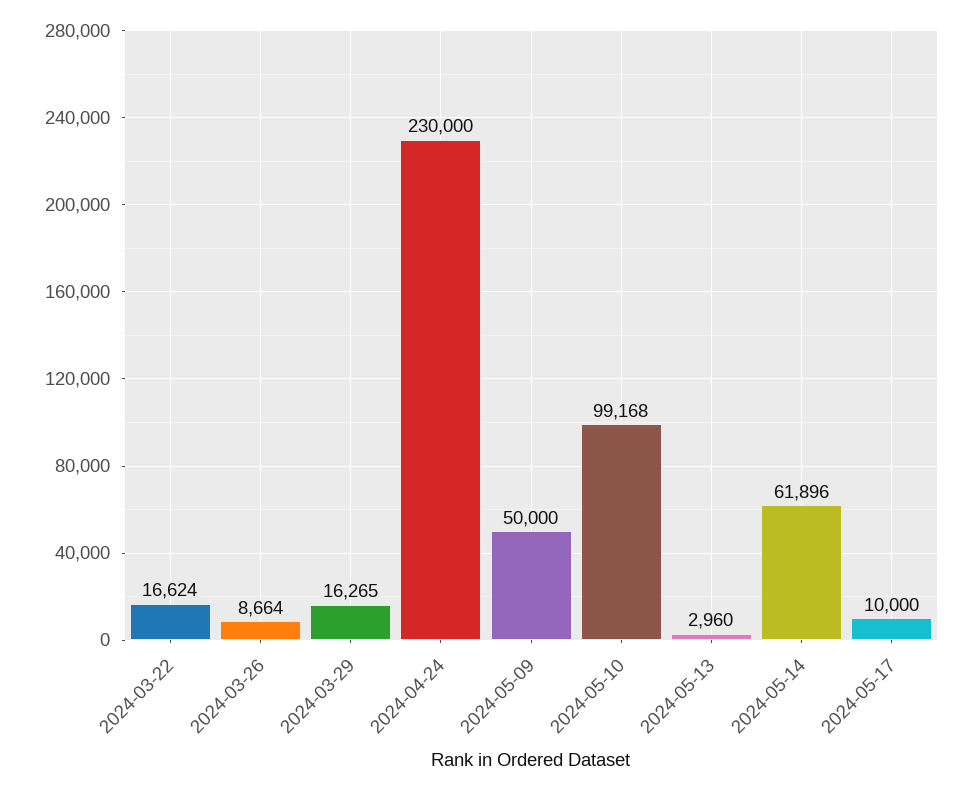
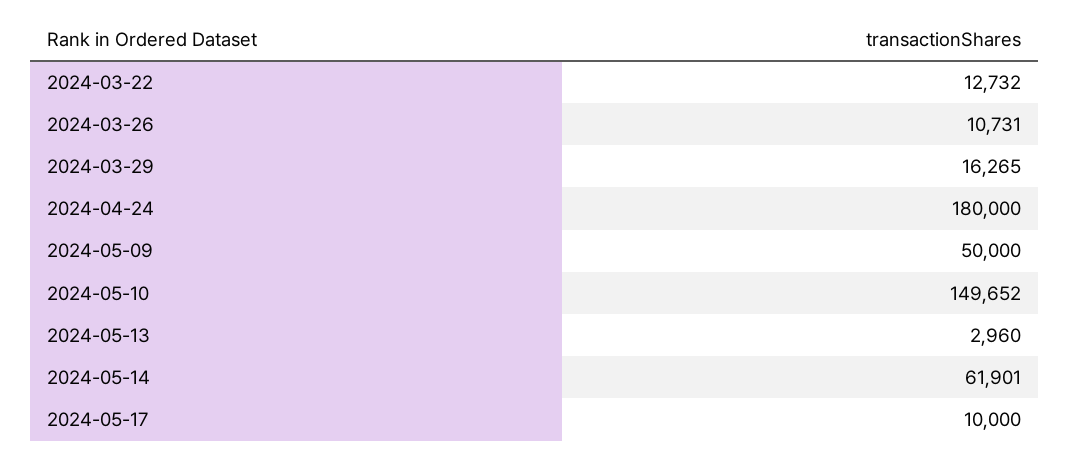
  {
-   "2024-03-22": 16624,
+   "2024-03-22": 12732,
-   "2024-03-26": 8664,
+   "2024-03-26": 10731,
    "2024-03-29": 16265,
-   "2024-04-24": 230000,
+   "2024-04-24": 180000,
    "2024-05-09": 50000,
-   "2024-05-10": 99168,
+   "2024-05-10": 149652,
    "2024-05-13": 2960,
-   "2024-05-14": 61896,
+   "2024-05-14": 61901,
    "2024-05-17": 10000
  }

